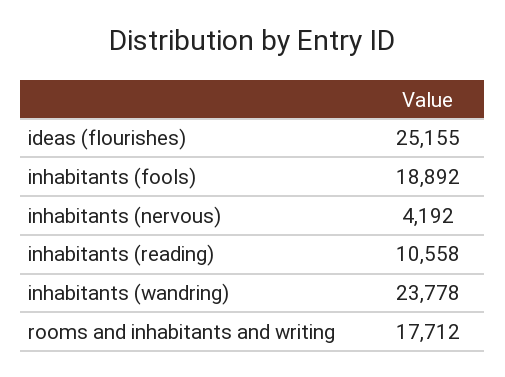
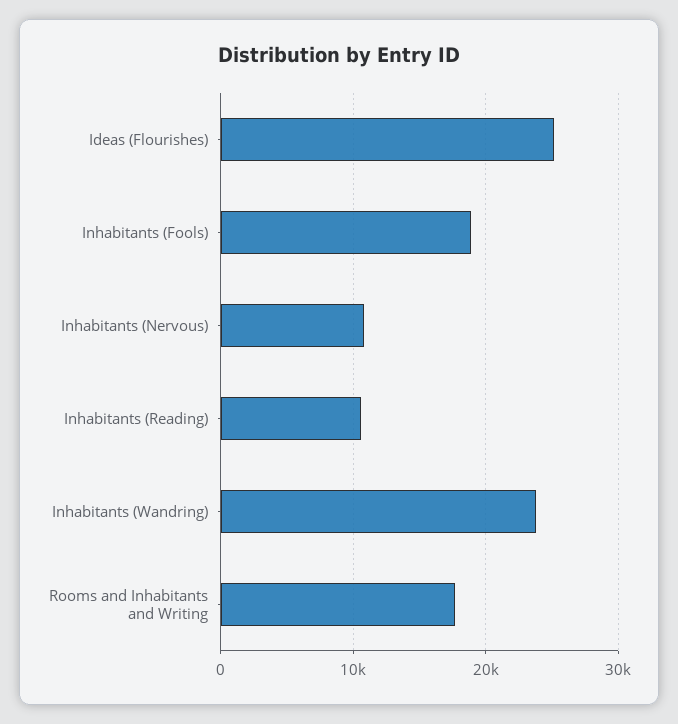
  {
    "ideas (flourishes)": 25155,
    "inhabitants (fools)": 18892,
-   "inhabitants (nervous)": 4192,
+   "inhabitants (nervous)": 11000,
    "inhabitants (reading)": 10558,
    "inhabitants (wandring)": 23778,
    "rooms and inhabitants and writing": 17712
  }

